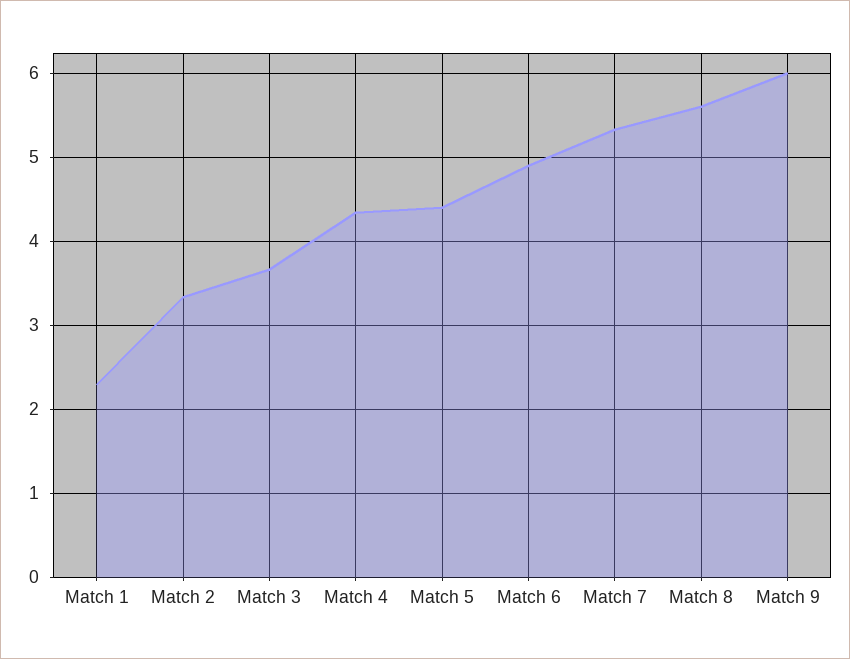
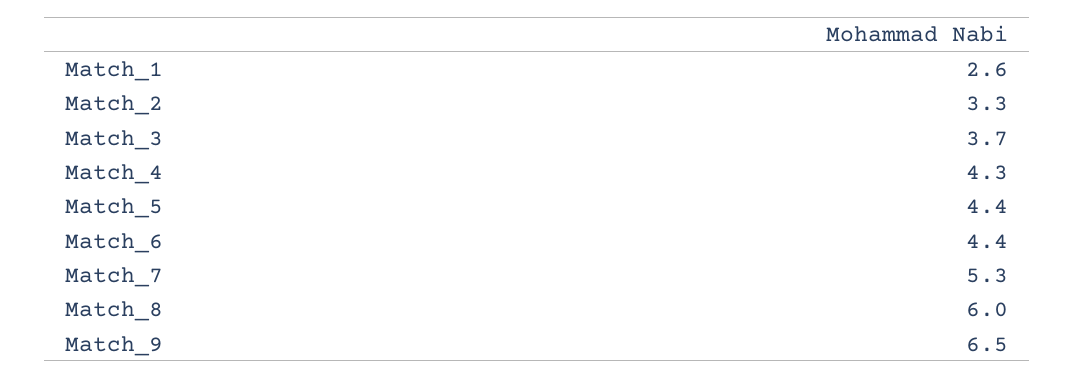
  {
-   "Match 1": 2.3,
+   "Match 1": 2.6,
    "Match 2": 3.3,
    "Match 3": 3.7,
    "Match 4": 4.3,
    "Match 5": 4.4,
-   "Match 6": 4.9,
+   "Match 6": 4.4,
    "Match 7": 5.3,
-   "Match 8": 5.6,
+   "Match 8": 6,
-   "Match 9": 6
+   "Match 9": 6.5
  }

